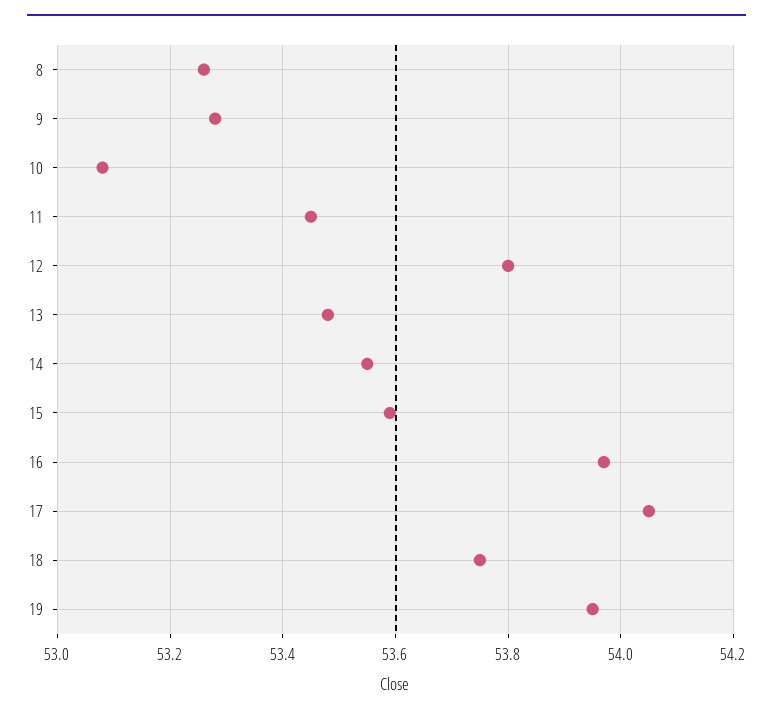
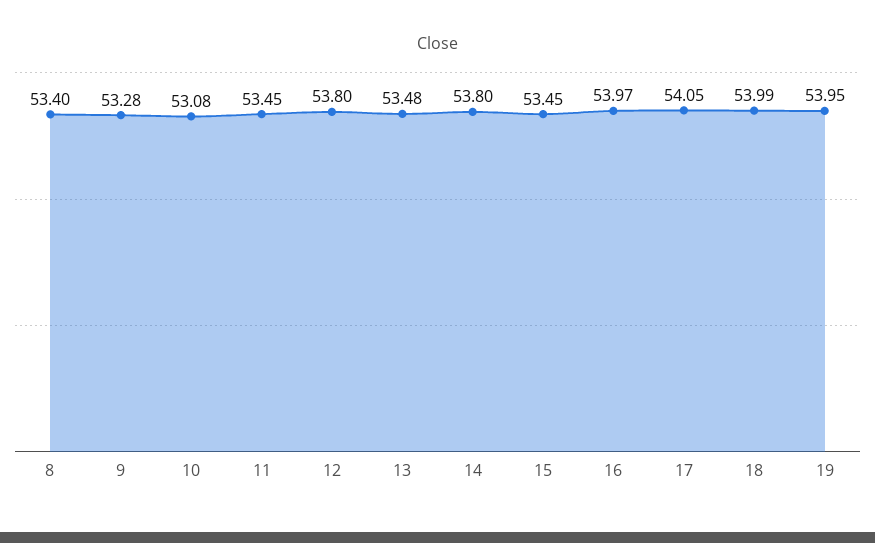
  {
-   "8": 53.25,
+   "8": 53.4,
    "9": 53.28,
    "10": 53.08,
    "11": 53.45,
    "12": 53.8,
    "13": 53.48,
-   "14": 53.55,
+   "14": 53.8,
-   "15": 53.6,
+   "15": 53.45,
    "16": 53.97,
    "17": 54.05,
-   "18": 53.75,
+   "18": 53.99,
    "19": 53.95
  }

